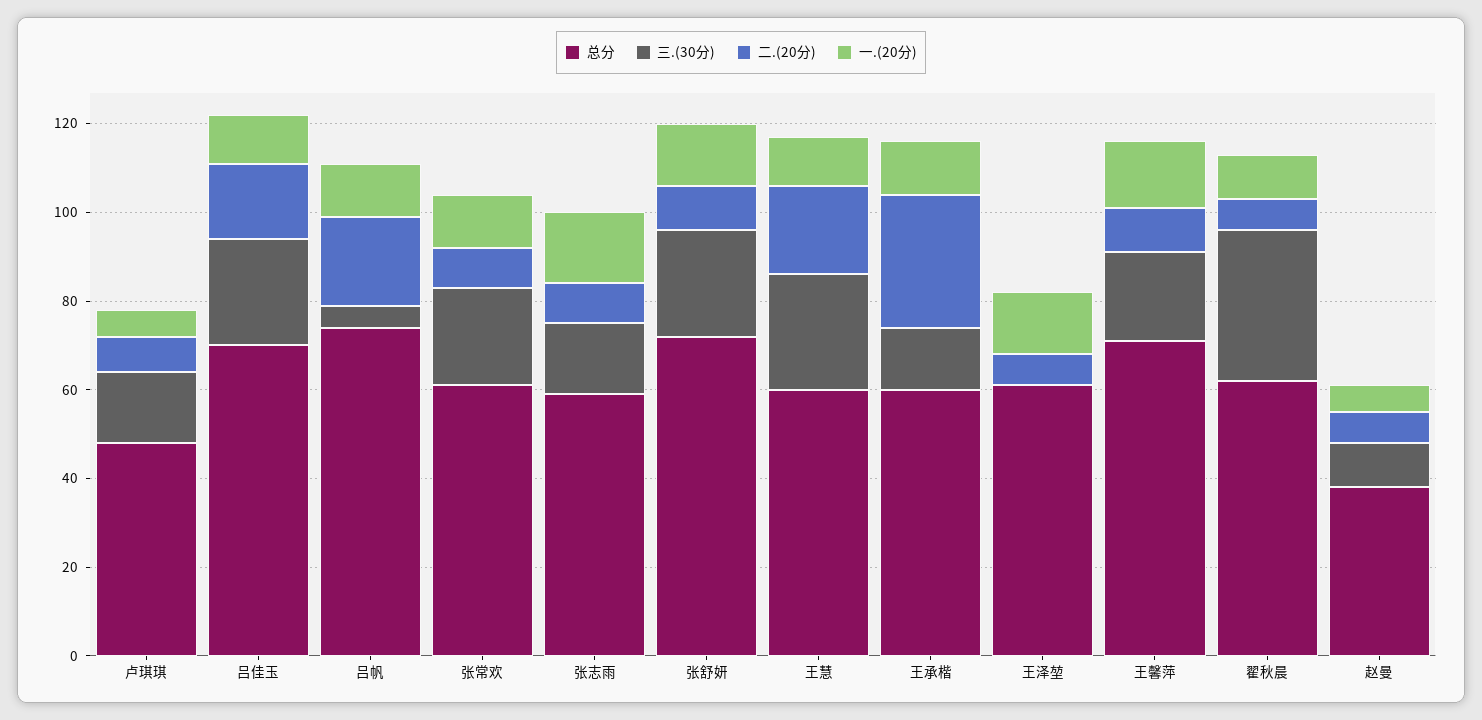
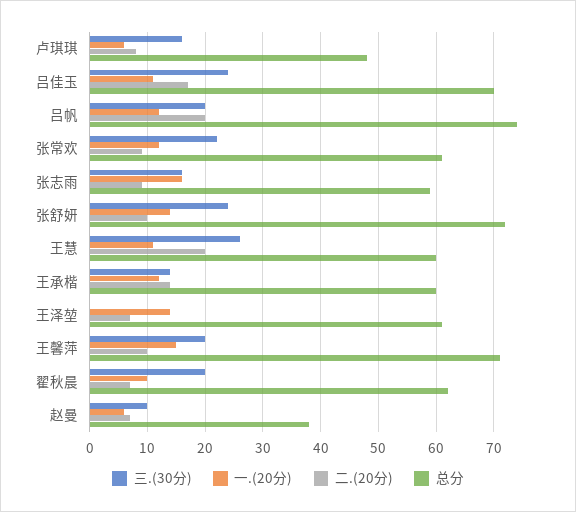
  {
    "总分": {
      "卢琪琪": 50,
      "吕佳玉": 70,
      "吕帆": 75,
      "张常欢": 60,
      "张志雨": 60,
      "张舒妍": 70,
      "王慧": 60,
      "王承楷": 60,
      "王泽堃": 60,
      "王馨萍": 70,
      "翟秋晨": 60,
      "赵曼": 40
    },
    "三.(30分)": {
      "卢琪琪": 15,
      "吕佳玉": 25,
-     "吕帆": 5,
+     "吕帆": 20,
      "张常欢": 20,
      "张志雨": 15,
      "张舒妍": 25,
      "王慧": 25,
      "王承楷": 15,
      "王泽堃": 0,
      "王馨萍": 20,
-     "翟秋晨": 35,
+     "翟秋晨": 20,
      "赵曼": 10
    },
    "二.(20分)": {
      "卢琪琪": 10,
      "吕佳玉": 15,
      "吕帆": 20,
      "张常欢": 10,
      "张志雨": 10,
      "张舒妍": 10,
      "王慧": 20,
-     "王承楷": 30,
+     "王承楷": 15,
      "王泽堃": 5,
      "王馨萍": 10,
      "翟秋晨": 5,
      "赵曼": 5
    },
    "一.(20分)": {
      "卢琪琪": 5,
      "吕佳玉": 10,
      "吕帆": 10,
      "张常欢": 10,
      "张志雨": 15,
      "张舒妍": 15,
      "王慧": 10,
      "王承楷": 10,
      "王泽堃": 15,
      "王馨萍": 15,
      "翟秋晨": 10,
      "赵曼": 5
    }
  }

